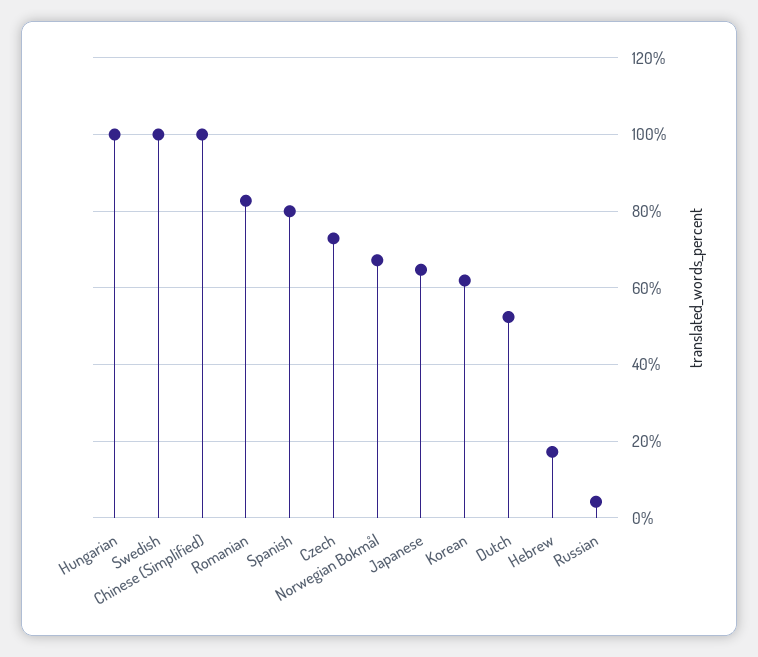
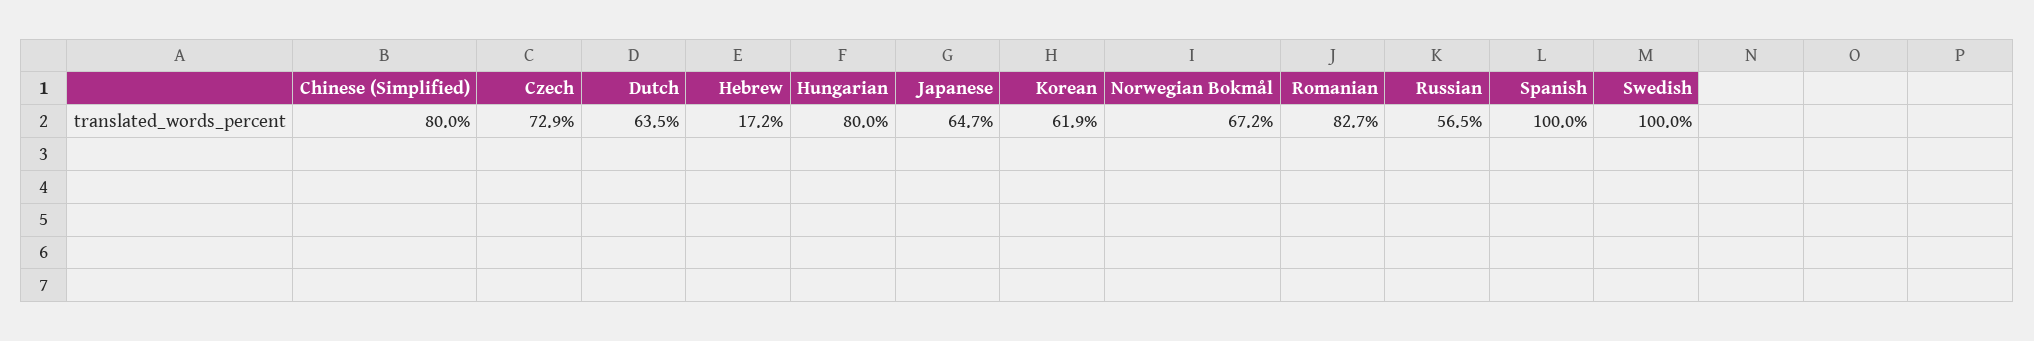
  {
-   "Hungarian": 100,
+   "Hungarian": 80,
    "Swedish": 100,
-   "Chinese (Simplified)": 100,
+   "Chinese (Simplified)": 80,
    "Romanian": 82.7,
-   "Spanish": 80,
+   "Spanish": 100,
    "Czech": 72.9,
    "Norwegian Bokmål": 67.2,
    "Japanese": 64.7,
    "Korean": 61.9,
-   "Dutch": 52,
+   "Dutch": 63.5,
    "Hebrew": 17.2,
-   "Russian": 4
+   "Russian": 56.5
  }

